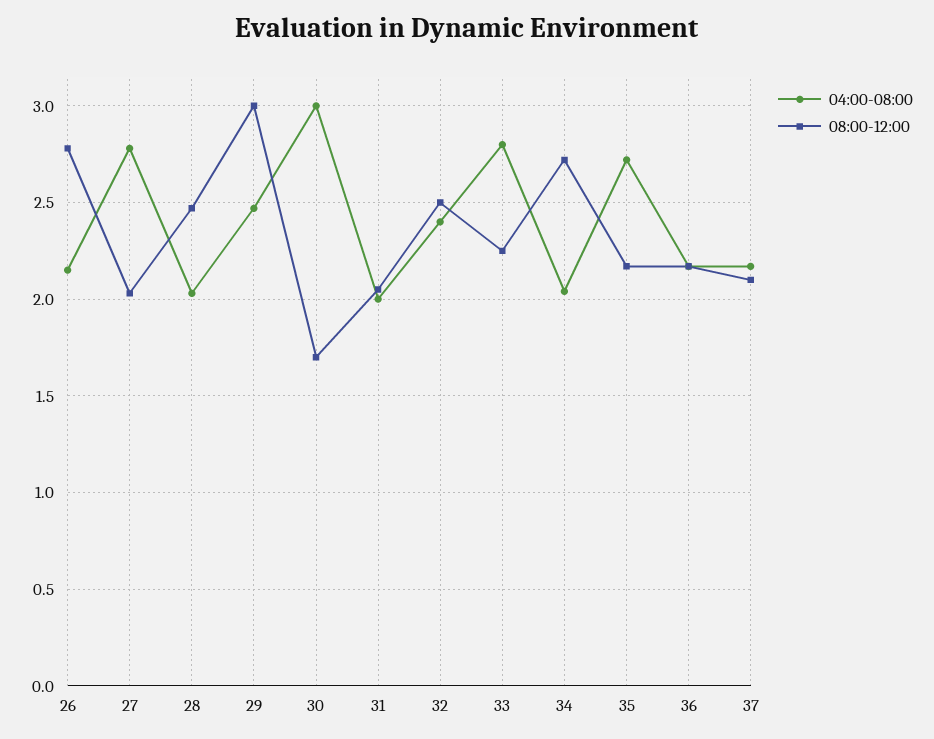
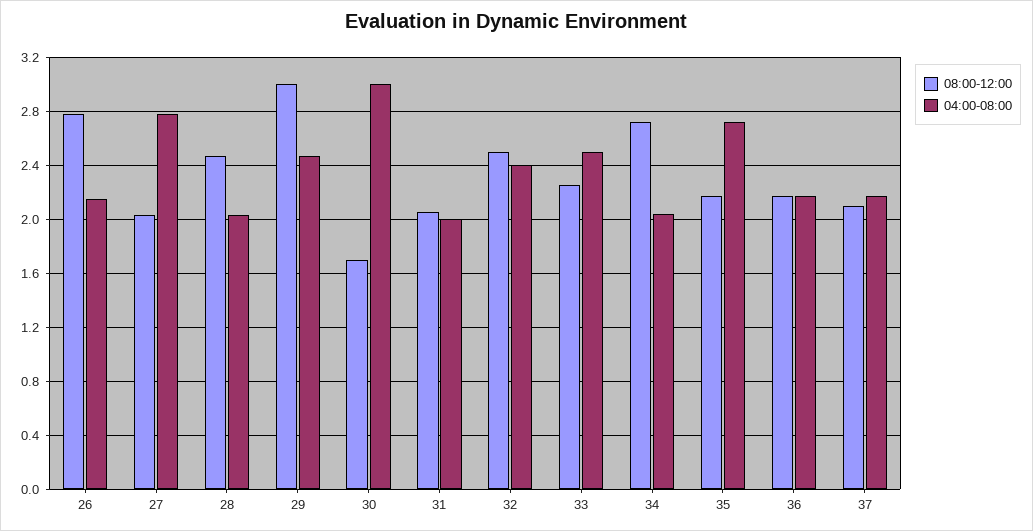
  {
    "04:00-08:00": {
      "26": 2.15,
      "27": 2.8,
      "28": 2.05,
      "29": 2.45,
      "30": 3,
      "31": 2,
      "32": 2.4,
-     "33": 2.8,
+     "33": 2.5,
      "34": 2.05,
      "35": 2.7,
      "36": 2.15,
      "37": 2.15
    },
    "08:00-12:00": {
      "26": 2.8,
      "27": 2.05,
      "28": 2.45,
      "29": 3,
      "30": 1.7,
      "31": 2.05,
      "32": 2.5,
      "33": 2.25,
      "34": 2.7,
      "35": 2.15,
      "36": 2.15,
      "37": 2.1
    }
  }

